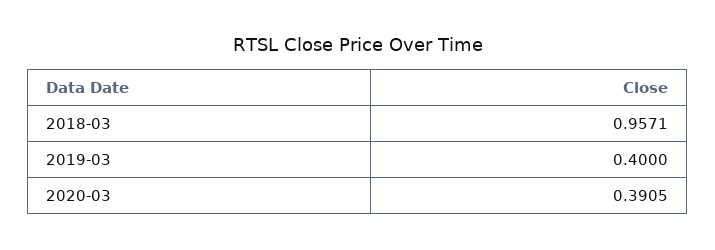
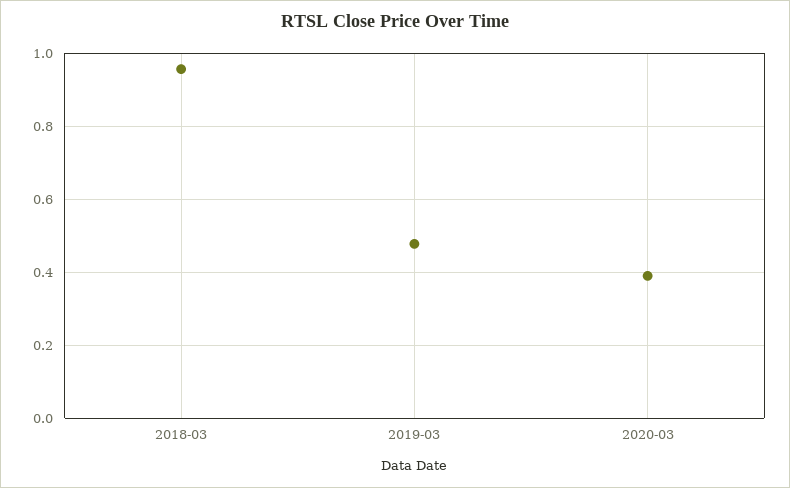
  {
    "2018-03": 0.9571,
-   "2019-03": 0.4,
+   "2019-03": 0.48,
    "2020-03": 0.3905
  }

